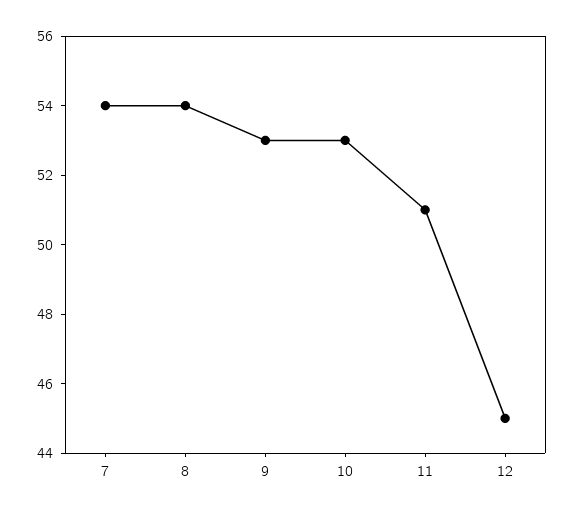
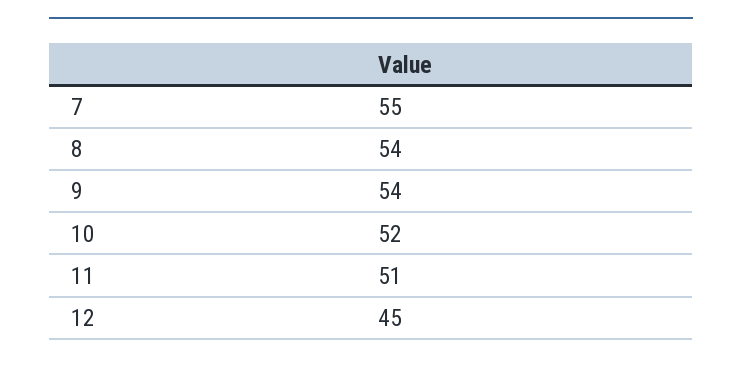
  {
-   "7": 54,
+   "7": 55,
    "8": 54,
-   "9": 53,
+   "9": 54,
-   "10": 53,
+   "10": 52,
    "11": 51,
    "12": 45
  }

